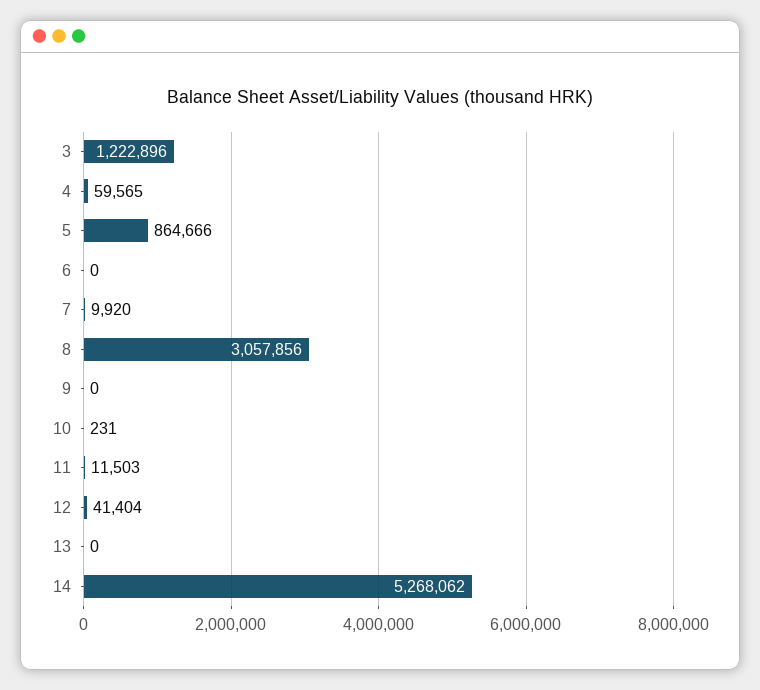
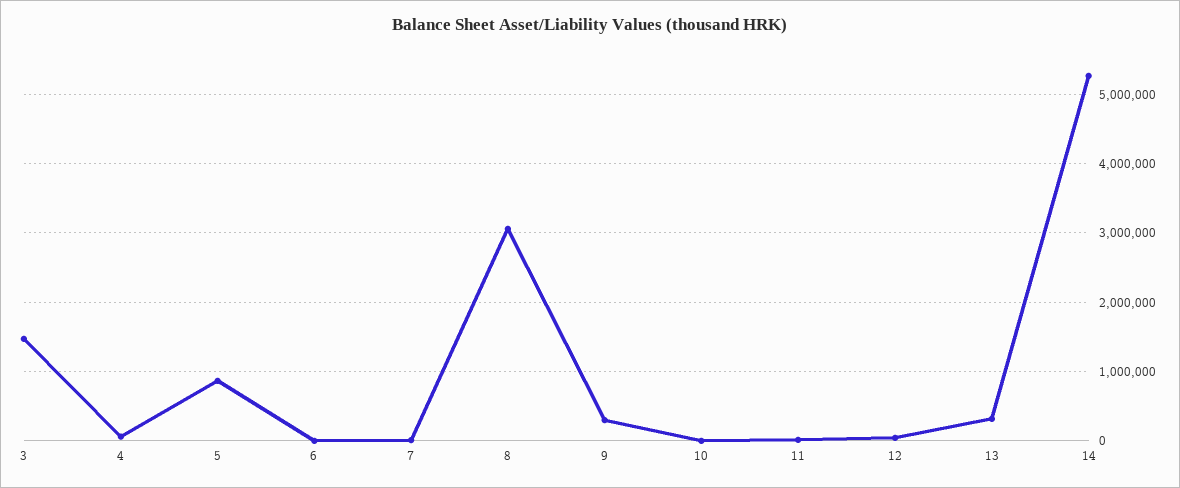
  {
-   "3": 1222896,
+   "3": 1500000,
    "4": 59565,
    "5": 864666,
    "6": 0,
    "7": 9920,
    "8": 3057856,
-   "9": 0,
+   "9": 300000,
    "10": 231,
    "11": 11503,
    "12": 41404,
-   "13": 0,
+   "13": 300000,
    "14": 5268062
  }

